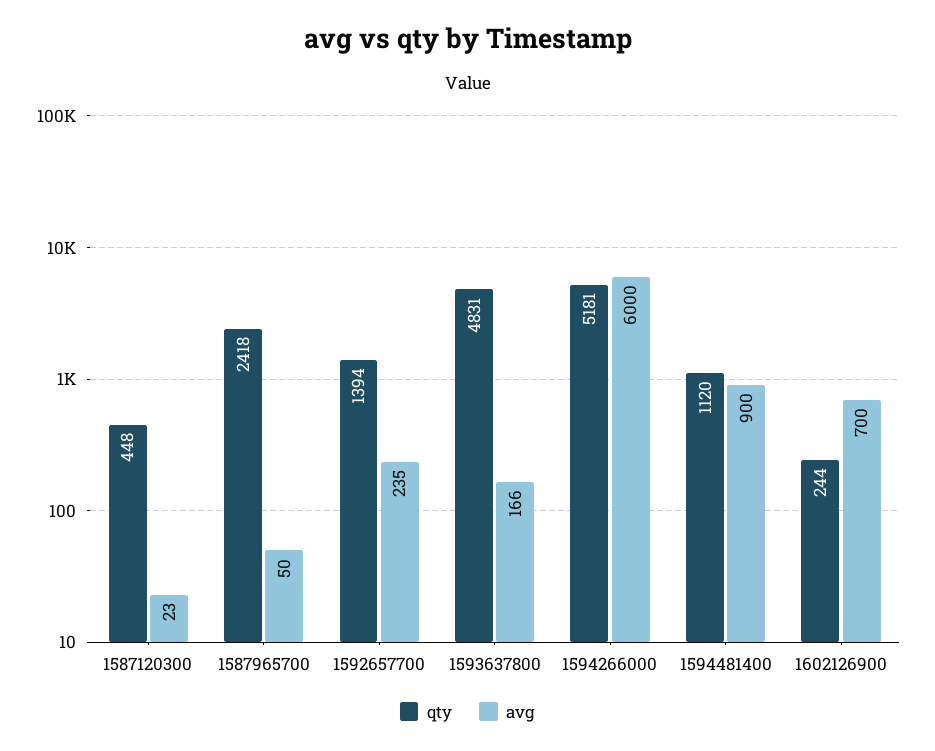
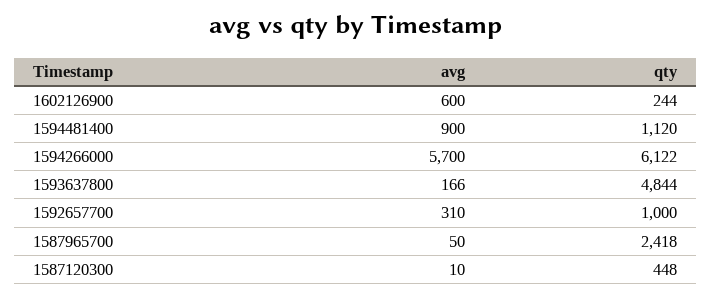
  {
    "qty": {
      "1587120300": 448,
      "1587965700": 2418,
-     "1592657700": 1394,
+     "1592657700": 1000,
-     "1593637800": 4831,
+     "1593637800": 4844,
-     "1594266000": 5181,
+     "1594266000": 6122,
      "1594481400": 1120,
      "1602126900": 244
    },
    "avg": {
-     "1587120300": 23,
+     "1587120300": 10,
      "1587965700": 50,
-     "1592657700": 235,
+     "1592657700": 310,
      "1593637800": 166,
-     "1594266000": 6000,
+     "1594266000": 5700,
      "1594481400": 900,
-     "1602126900": 700
+     "1602126900": 600
    }
  }

